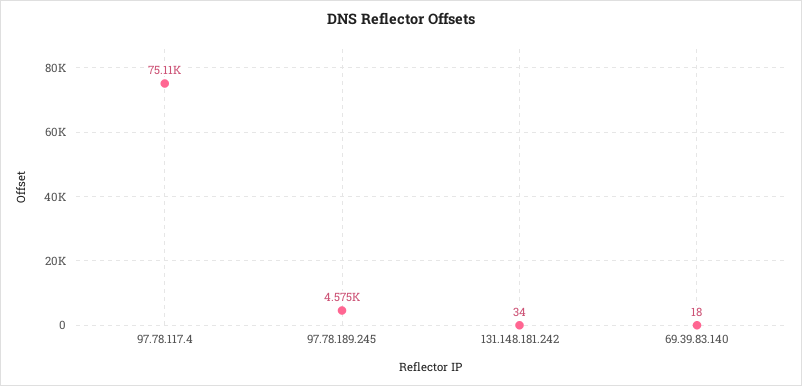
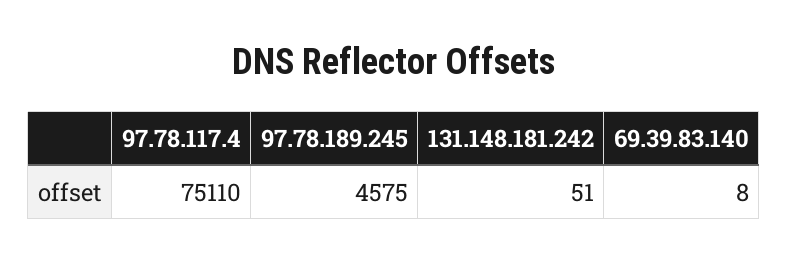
  {
    "97.78.117.4": 75110,
    "97.78.189.245": 4575,
-   "131.148.181.242": 34,
+   "131.148.181.242": 51,
-   "69.39.83.140": 18
+   "69.39.83.140": 8
  }

